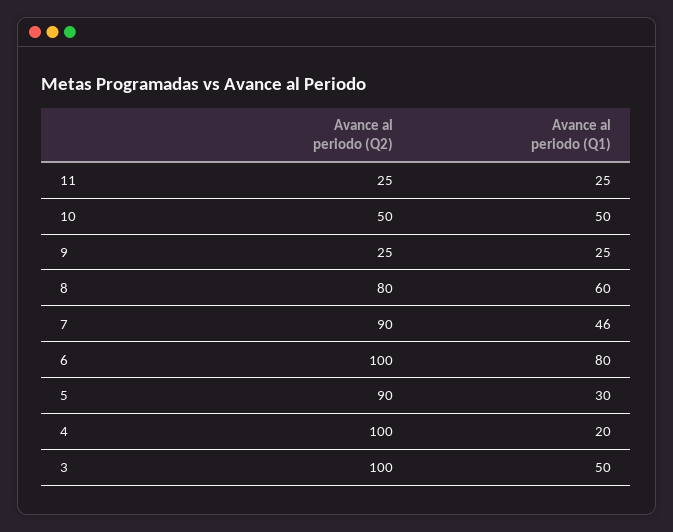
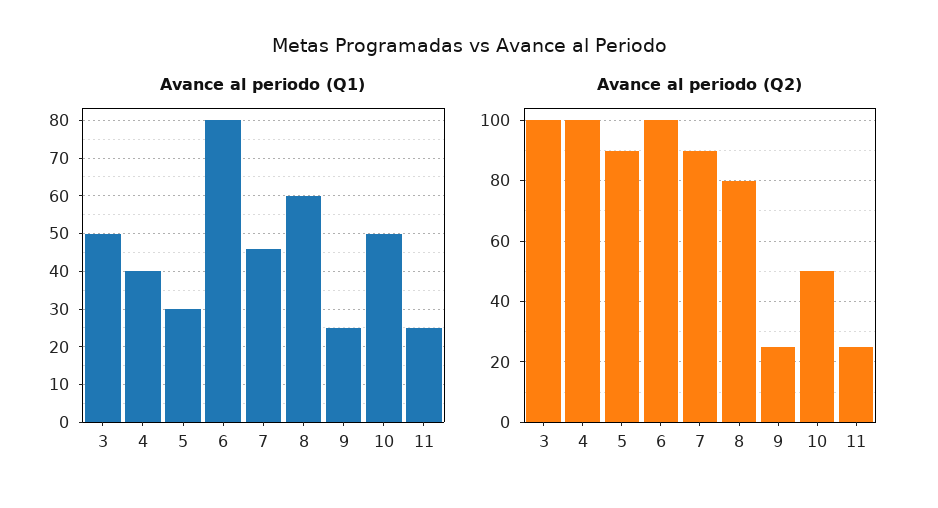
  {
    "Avance al periodo (Q2)": {
      "11": 25,
      "10": 50,
      "9": 25,
      "8": 80,
      "7": 90,
      "6": 100,
      "5": 90,
      "4": 100,
      "3": 100
    },
    "Avance al periodo (Q1)": {
      "11": 25,
      "10": 50,
      "9": 25,
      "8": 60,
      "7": 46,
      "6": 80,
      "5": 30,
-     "4": 20,
+     "4": 40,
      "3": 50
    }
  }

